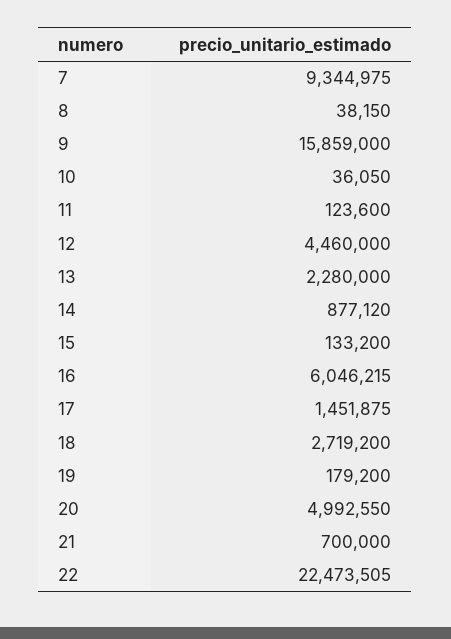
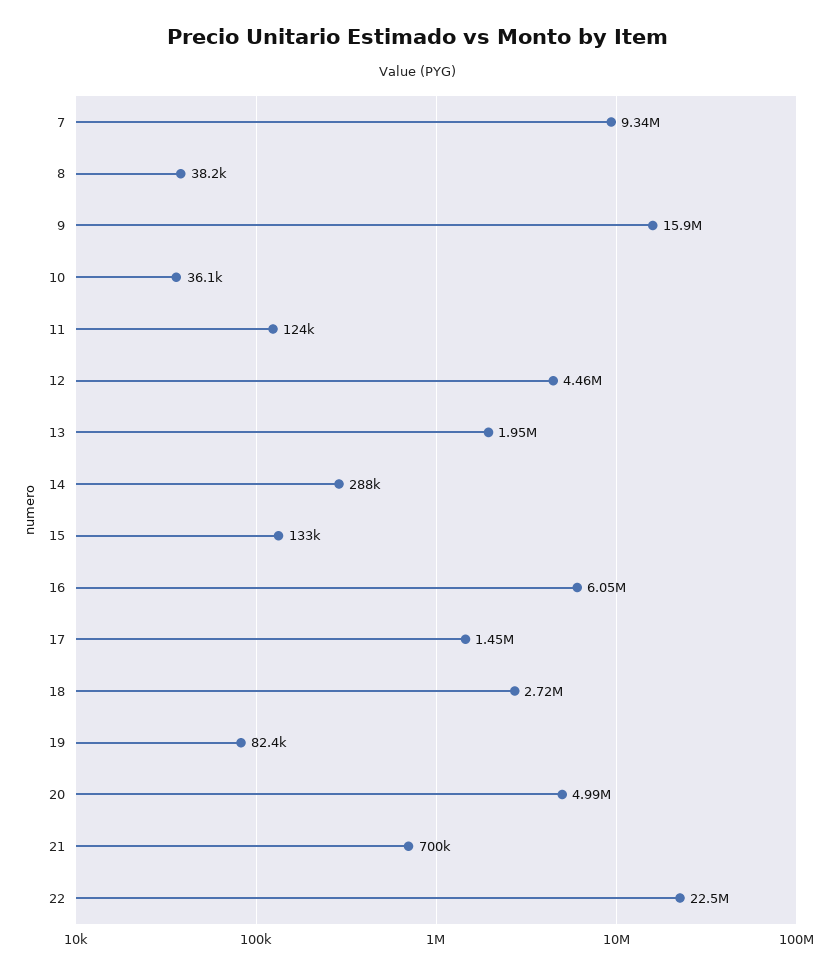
  {
    "7": 9344975,
    "8": 38150,
    "9": 15859000,
    "10": 36050,
    "11": 123600,
    "12": 4460000,
-   "13": 2280000,
+   "13": 1950000,
-   "14": 877120,
+   "14": 288000,
    "15": 133200,
    "16": 6046215,
    "17": 1451875,
    "18": 2719200,
-   "19": 179200,
+   "19": 82400,
    "20": 4992550,
    "21": 700000,
    "22": 22473505
  }

